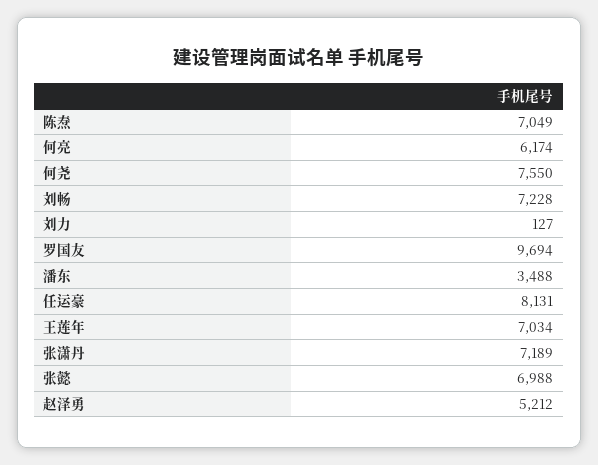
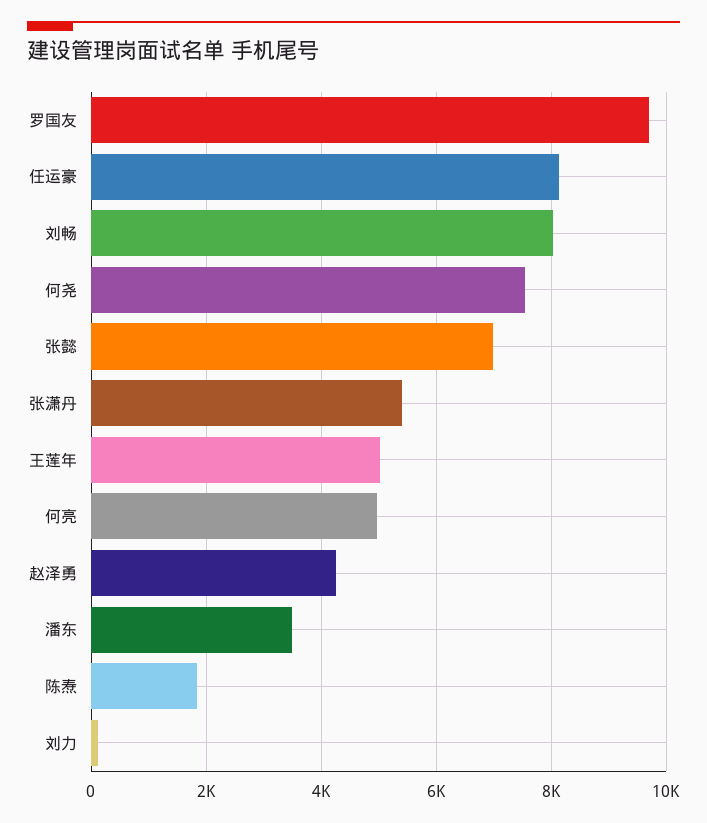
  {
-   "陈焘": 7049,
+   "陈焘": 1800,
-   "何亮": 6174,
+   "何亮": 5000,
    "何尧": 7550,
-   "刘畅": 7228,
+   "刘畅": 8000,
    "刘力": 127,
    "罗国友": 9694,
    "潘东": 3488,
    "任运豪": 8131,
-   "王莲年": 7034,
+   "王莲年": 5000,
-   "张潇丹": 7189,
+   "张潇丹": 5400,
    "张懿": 6988,
-   "赵泽勇": 5212
+   "赵泽勇": 4200
  }

